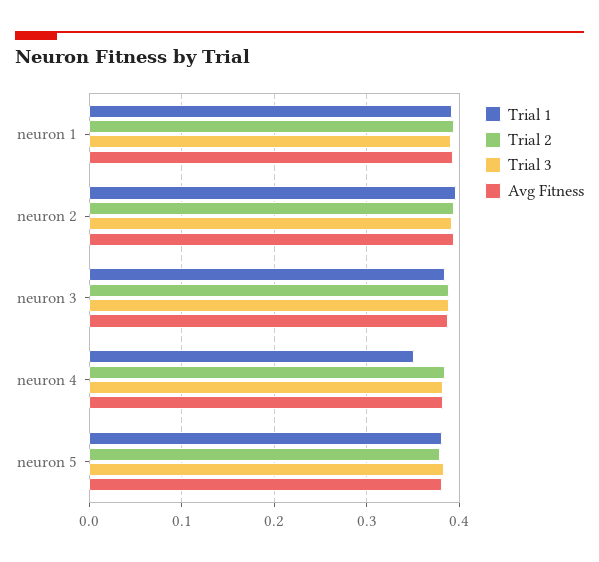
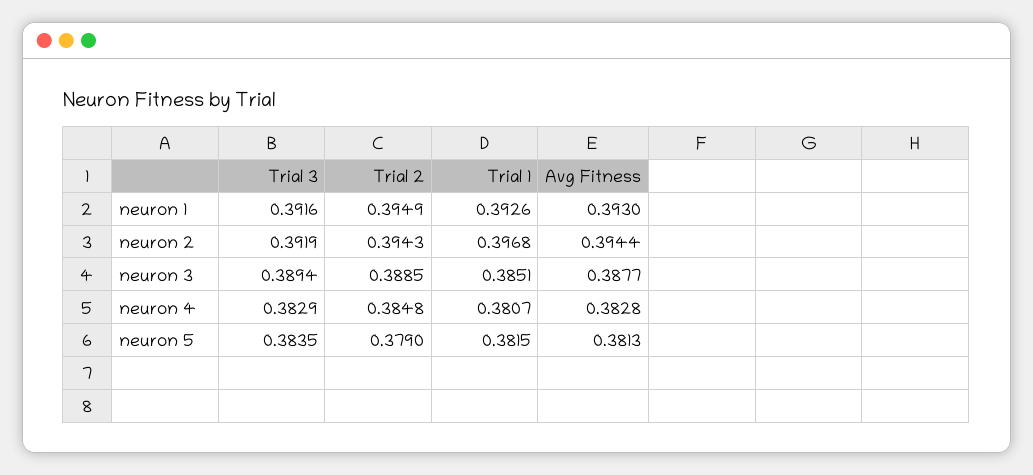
  {
    "Trial 1": {
      "neuron 1": 0.3926,
      "neuron 2": 0.3968,
      "neuron 3": 0.3851,
-     "neuron 4": 0.35,
+     "neuron 4": 0.3807,
      "neuron 5": 0.3815
    },
    "Trial 2": {
      "neuron 1": 0.3949,
      "neuron 2": 0.3943,
      "neuron 3": 0.3885,
      "neuron 4": 0.3848,
      "neuron 5": 0.379
    },
    "Trial 3": {
      "neuron 1": 0.3916,
      "neuron 2": 0.3919,
      "neuron 3": 0.3894,
      "neuron 4": 0.3829,
      "neuron 5": 0.3835
    },
    "Avg Fitness": {
      "neuron 1": 0.393,
      "neuron 2": 0.3944,
      "neuron 3": 0.3877,
      "neuron 4": 0.3828,
      "neuron 5": 0.3813
    }
  }

